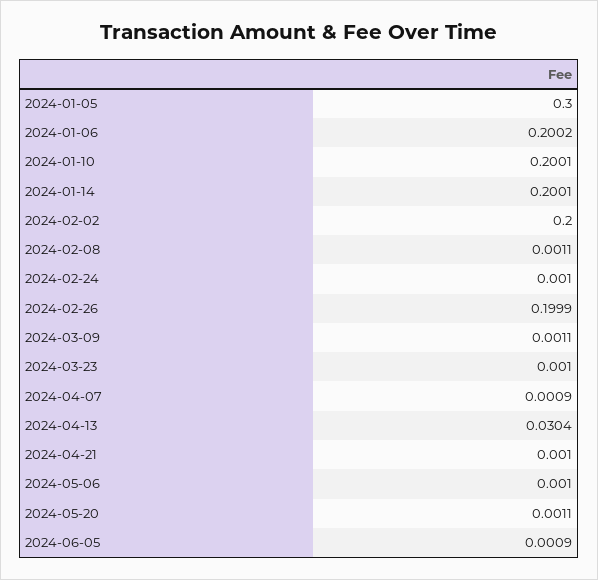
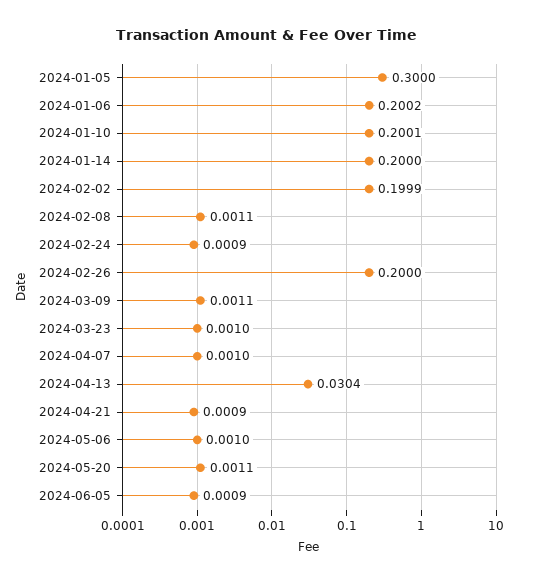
  {
    "2024-01-05": 0.3,
    "2024-01-06": 0.2002,
    "2024-01-10": 0.2001,
-   "2024-01-14": 0.2001,
+   "2024-01-14": 0.2,
-   "2024-02-02": 0.2,
+   "2024-02-02": 0.1999,
    "2024-02-08": 0.0011,
-   "2024-02-24": 0.001,
+   "2024-02-24": 0.0009,
-   "2024-02-26": 0.1999,
+   "2024-02-26": 0.2,
    "2024-03-09": 0.0011,
    "2024-03-23": 0.001,
-   "2024-04-07": 0.0009,
+   "2024-04-07": 0.001,
    "2024-04-13": 0.0304,
-   "2024-04-21": 0.001,
+   "2024-04-21": 0.0009,
    "2024-05-06": 0.001,
    "2024-05-20": 0.0011,
    "2024-06-05": 0.0009
  }

